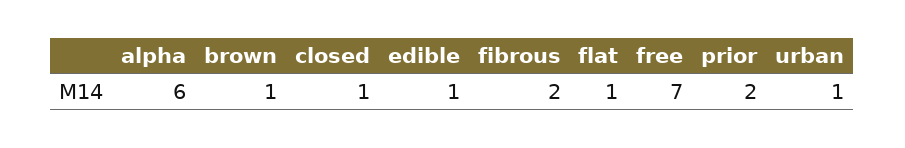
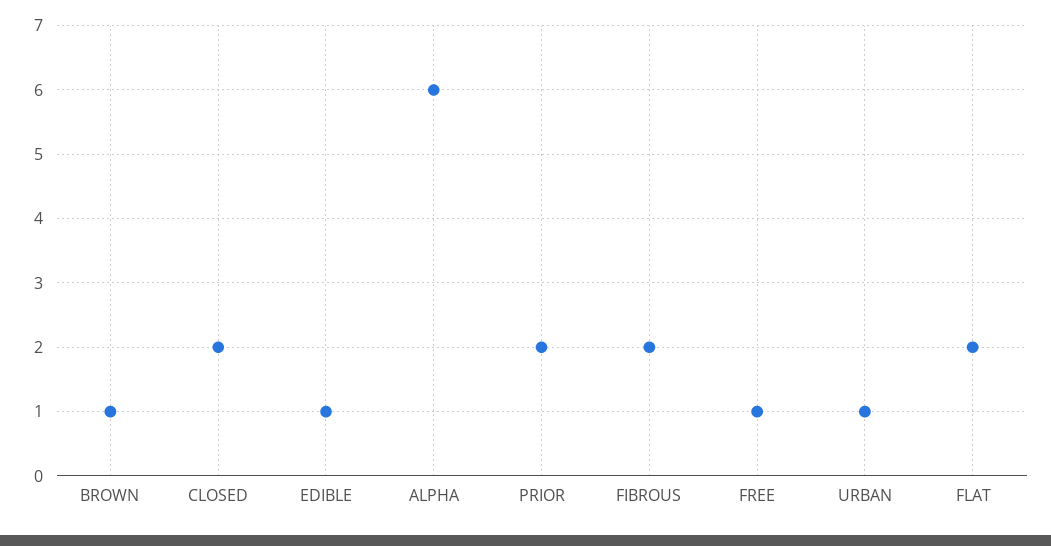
  {
    "alpha": 6,
    "brown": 1,
-   "closed": 1,
+   "closed": 2,
    "edible": 1,
    "fibrous": 2,
-   "flat": 1,
+   "flat": 2,
-   "free": 7,
+   "free": 1,
    "prior": 2,
    "urban": 1
  }

